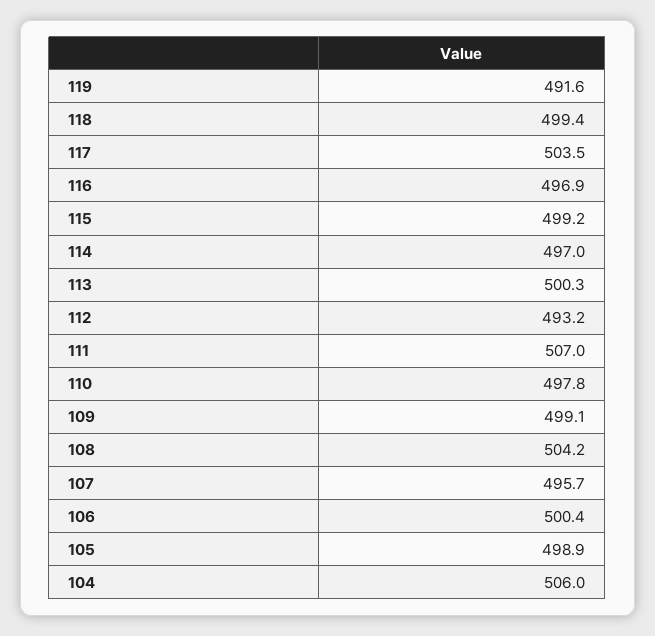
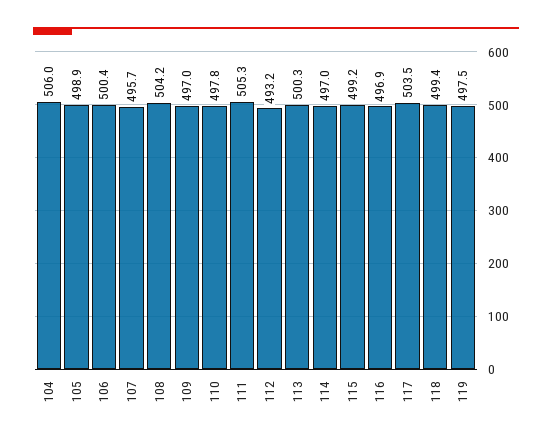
  {
-   "119": 491.6,
+   "119": 497.5,
    "118": 499.4,
    "117": 503.5,
    "116": 496.9,
    "115": 499.2,
    "114": 497,
    "113": 500.3,
    "112": 493.2,
-   "111": 507,
+   "111": 505.3,
    "110": 497.8,
-   "109": 499.1,
+   "109": 497,
    "108": 504.2,
    "107": 495.7,
    "106": 500.4,
    "105": 498.9,
    "104": 506
  }

